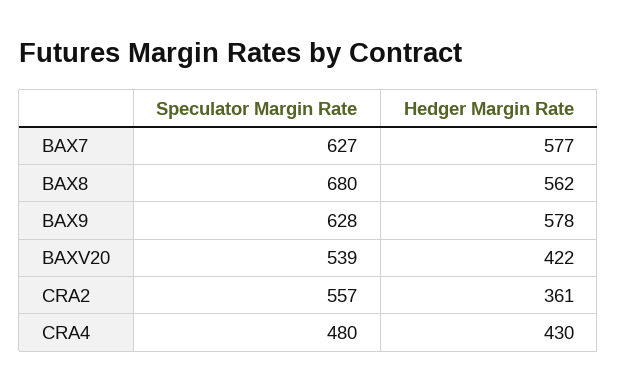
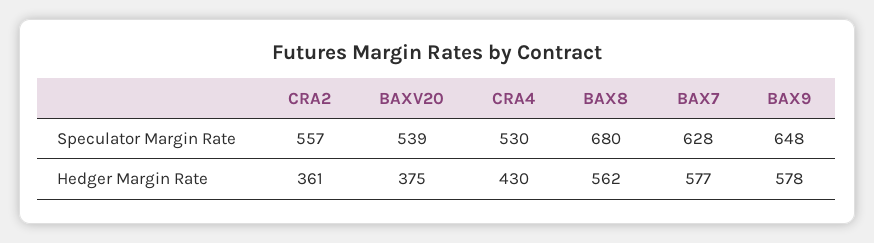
  {
    "Speculator Margin Rate": {
-     "BAX7": 627,
+     "BAX7": 628,
      "BAX8": 680,
-     "BAX9": 628,
+     "BAX9": 648,
      "BAXV20": 539,
      "CRA2": 557,
-     "CRA4": 480
+     "CRA4": 530
    },
    "Hedger Margin Rate": {
      "BAX7": 577,
      "BAX8": 562,
      "BAX9": 578,
-     "BAXV20": 422,
+     "BAXV20": 375,
      "CRA2": 361,
      "CRA4": 430
    }
  }

